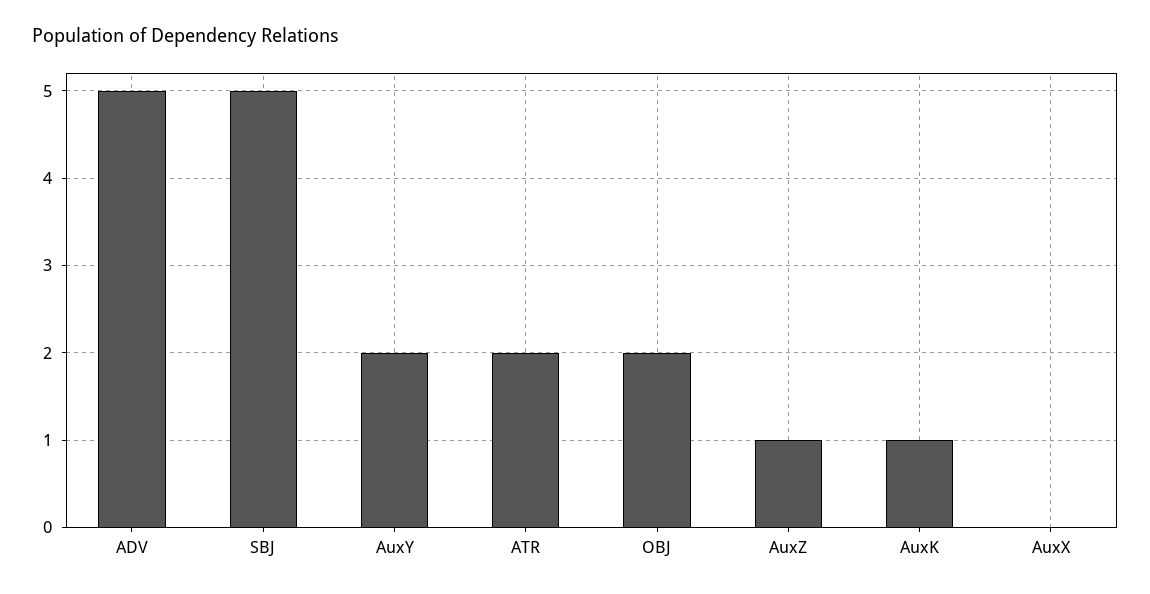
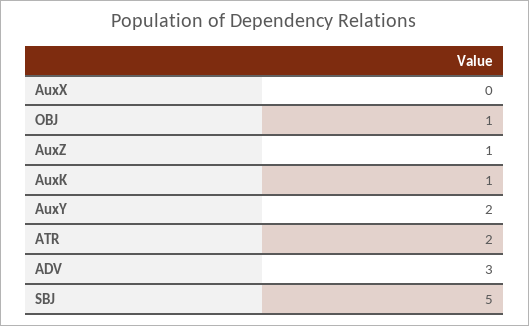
  {
-   "ADV": 5,
+   "ADV": 3,
    "SBJ": 5,
    "AuxY": 2,
    "ATR": 2,
-   "OBJ": 2,
+   "OBJ": 1,
    "AuxZ": 1,
    "AuxK": 1,
    "AuxX": 0
  }

